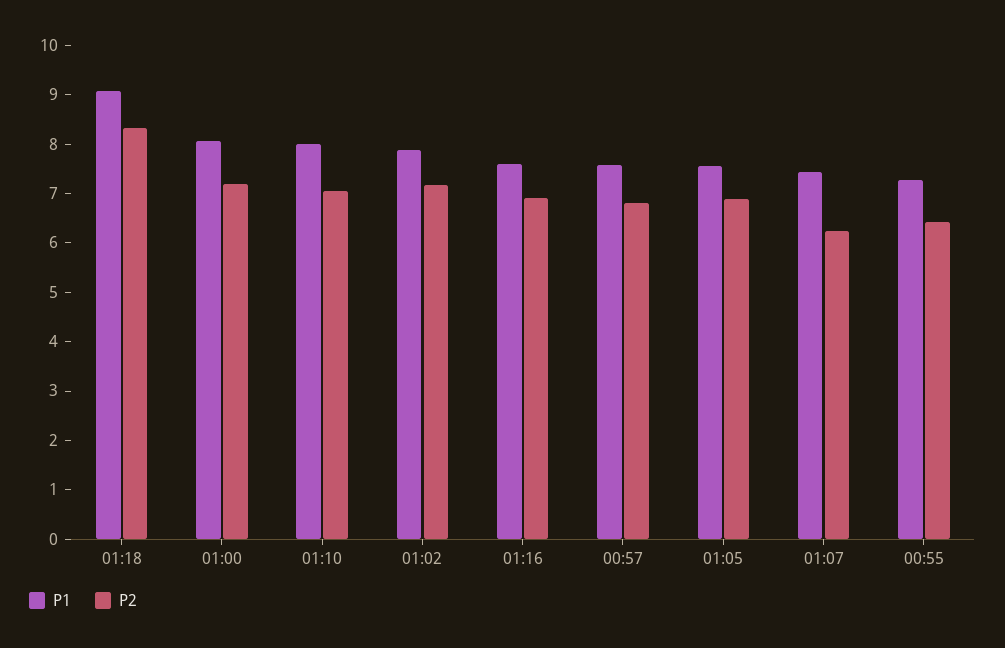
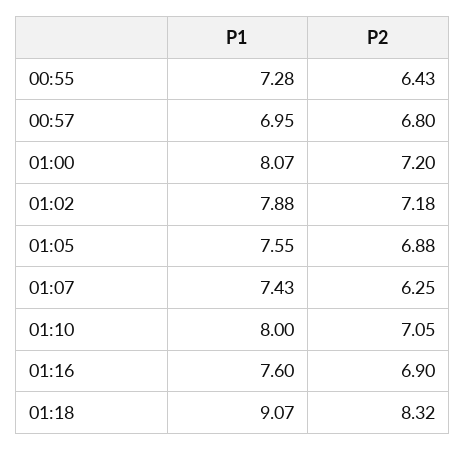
  {
    "P1": {
      "01:18": 9.07,
      "01:00": 8.07,
      "01:10": 8,
      "01:02": 7.88,
      "01:16": 7.6,
-     "00:57": 7.6,
+     "00:57": 6.95,
      "01:05": 7.55,
      "01:07": 7.43,
      "00:55": 7.28
    },
    "P2": {
      "01:18": 8.32,
      "01:00": 7.2,
      "01:10": 7.05,
      "01:02": 7.18,
      "01:16": 6.9,
      "00:57": 6.8,
      "01:05": 6.88,
      "01:07": 6.25,
      "00:55": 6.43
    }
  }

